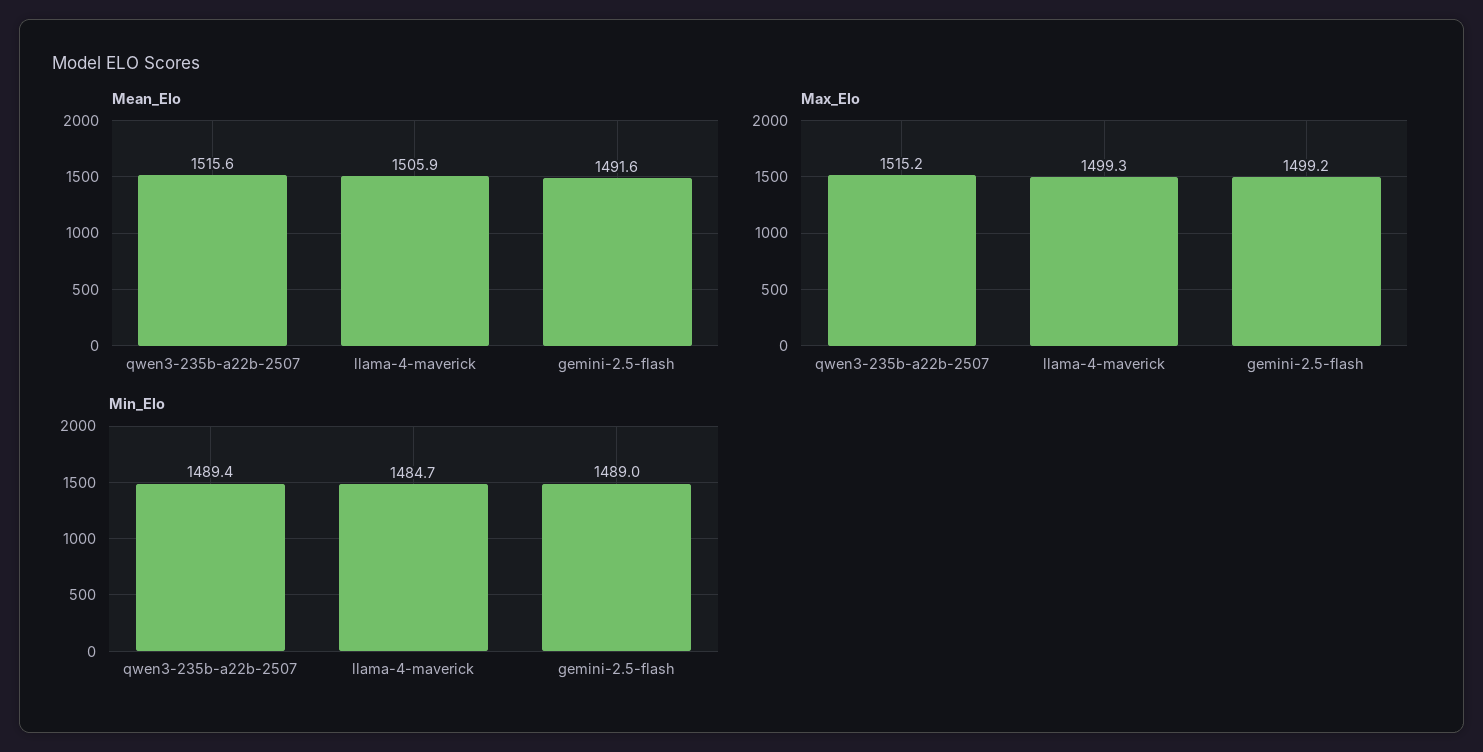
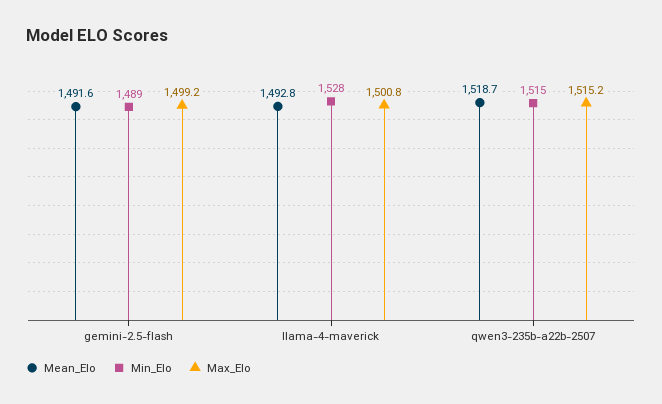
  {
    "Mean_Elo": {
-     "qwen3-235b-a22b-2507": 1515.6,
+     "qwen3-235b-a22b-2507": 1518.7,
-     "llama-4-maverick": 1505.9,
+     "llama-4-maverick": 1492.8,
      "gemini-2.5-flash": 1491.6
    },
    "Max_Elo": {
      "qwen3-235b-a22b-2507": 1515.2,
-     "llama-4-maverick": 1499.3,
+     "llama-4-maverick": 1500.8,
      "gemini-2.5-flash": 1499.2
    },
    "Min_Elo": {
-     "qwen3-235b-a22b-2507": 1489.4,
+     "qwen3-235b-a22b-2507": 1515,
-     "llama-4-maverick": 1484.7,
+     "llama-4-maverick": 1528,
      "gemini-2.5-flash": 1489
    }
  }

